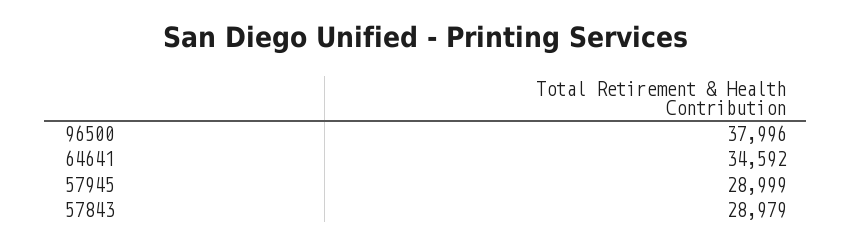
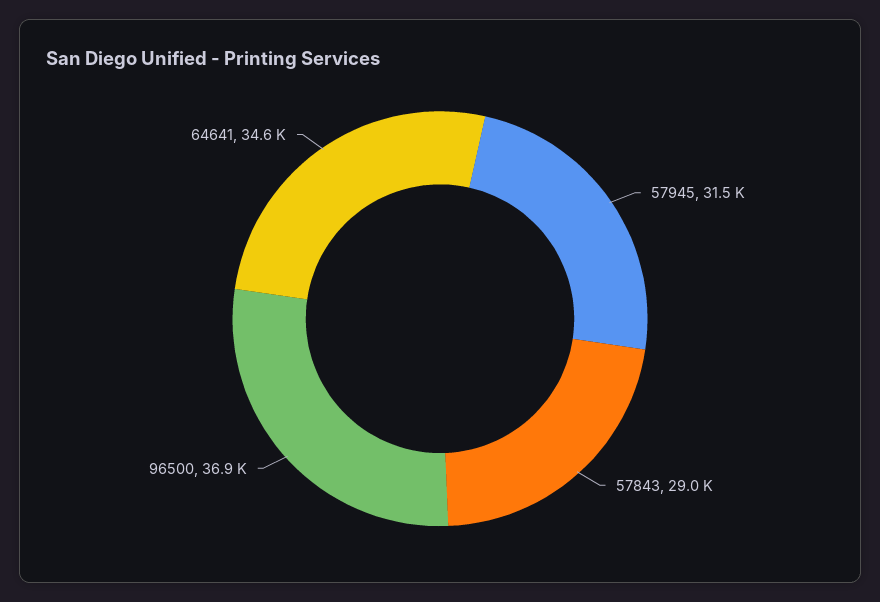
  {
-   "96500": 37996,
+   "96500": 36900,
    "64641": 34592,
-   "57945": 28999,
+   "57945": 31500,
    "57843": 28979
  }

